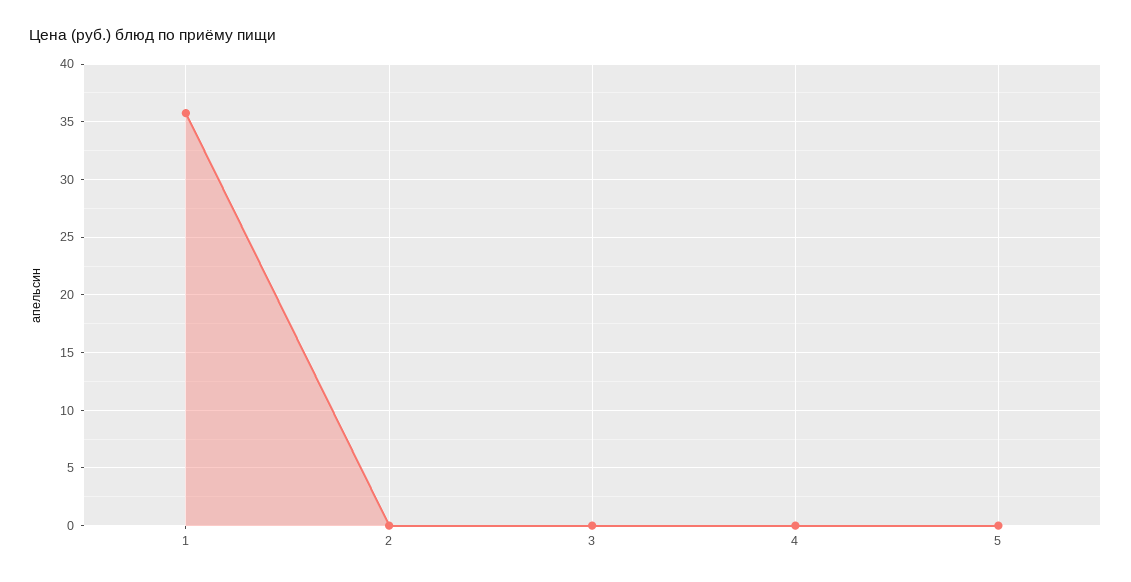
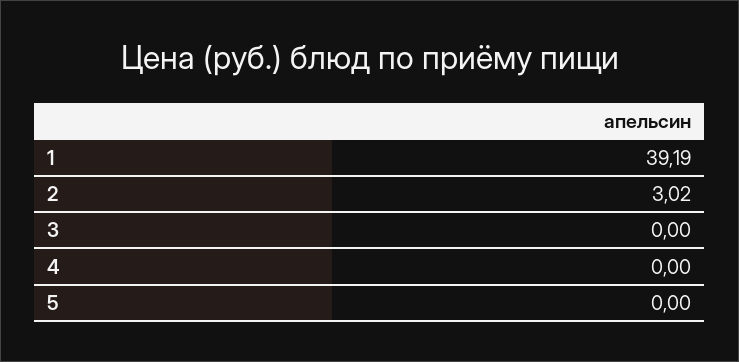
  {
-   "1": 36,
+   "1": 39.19,
-   "2": 0,
+   "2": 3.02,
    "3": 0,
    "4": 0,
    "5": 0
  }

